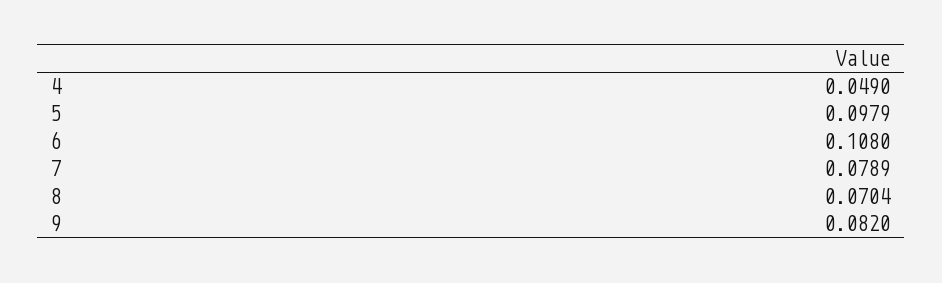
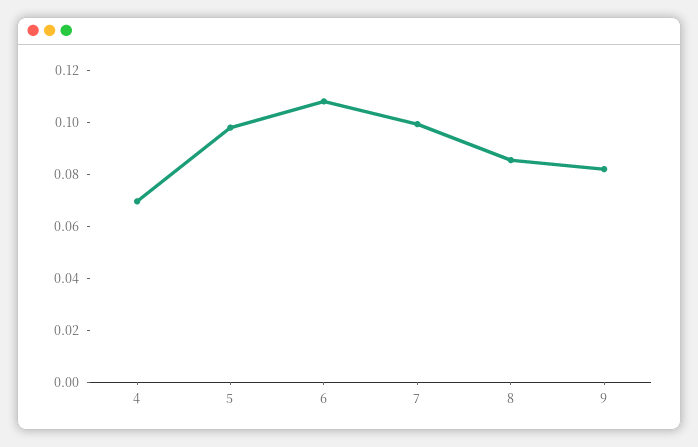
  {
-   "4": 0.049,
+   "4": 0.07,
    "5": 0.0979,
    "6": 0.108,
-   "7": 0.0789,
+   "7": 0.1,
-   "8": 0.0704,
+   "8": 0.085,
    "9": 0.082
  }

